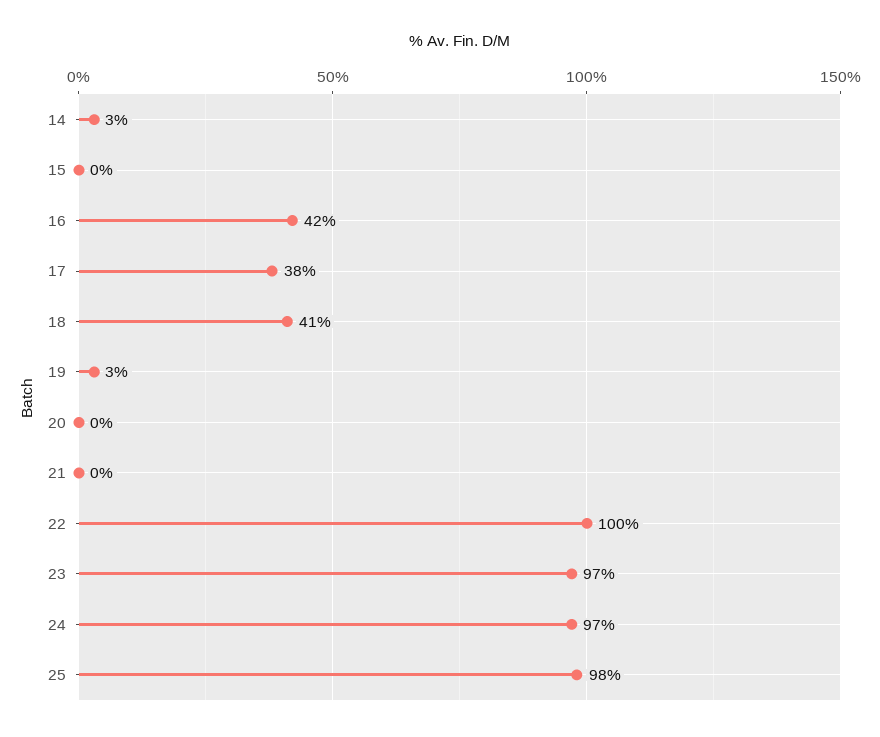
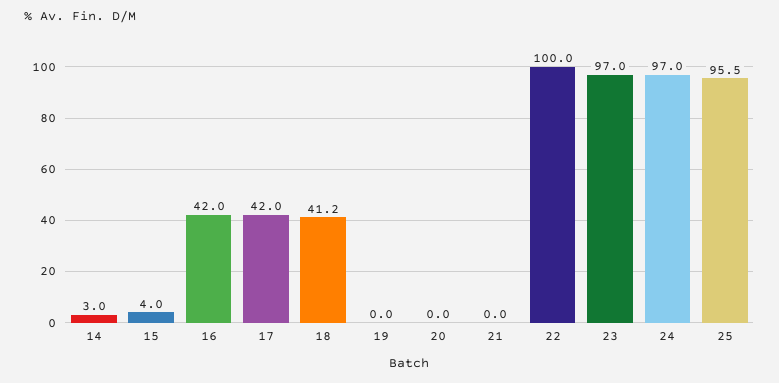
  {
    "14": 3,
-   "15": 0,
+   "15": 4,
    "16": 42,
-   "17": 38,
+   "17": 42,
    "18": 41.2,
-   "19": 3,
+   "19": 0,
    "20": 0,
    "21": 0,
    "22": 100,
    "23": 97,
    "24": 97,
-   "25": 98
+   "25": 95.5
  }

